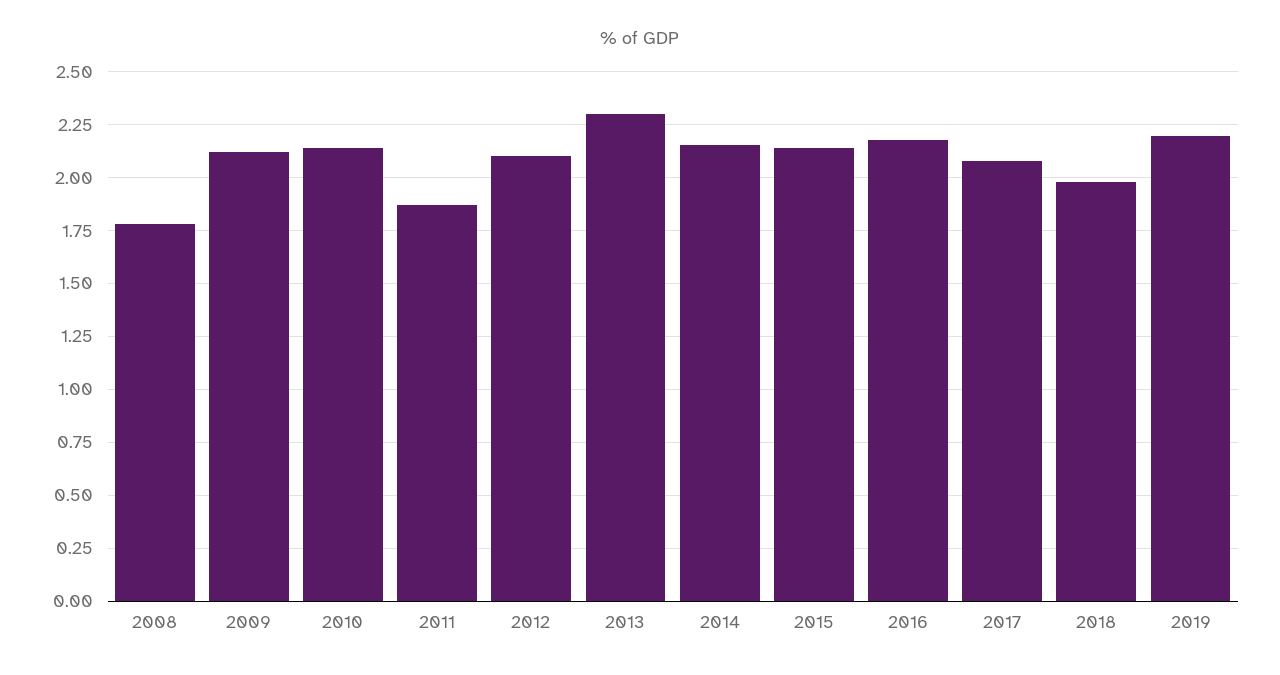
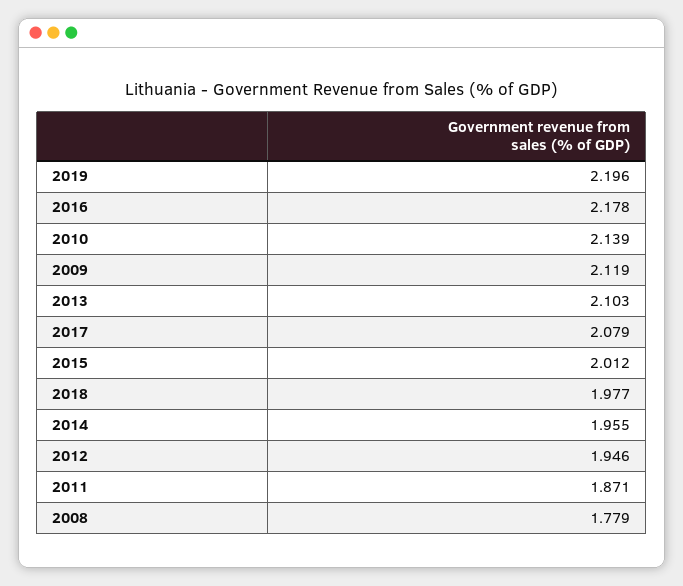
  {
    "2008": 1.779,
    "2009": 2.119,
    "2010": 2.139,
    "2011": 1.871,
-   "2012": 2.1,
+   "2012": 1.946,
-   "2013": 2.3,
+   "2013": 2.103,
-   "2014": 2.15,
+   "2014": 1.955,
-   "2015": 2.15,
+   "2015": 2.012,
    "2016": 2.178,
    "2017": 2.079,
    "2018": 1.977,
    "2019": 2.196
  }

